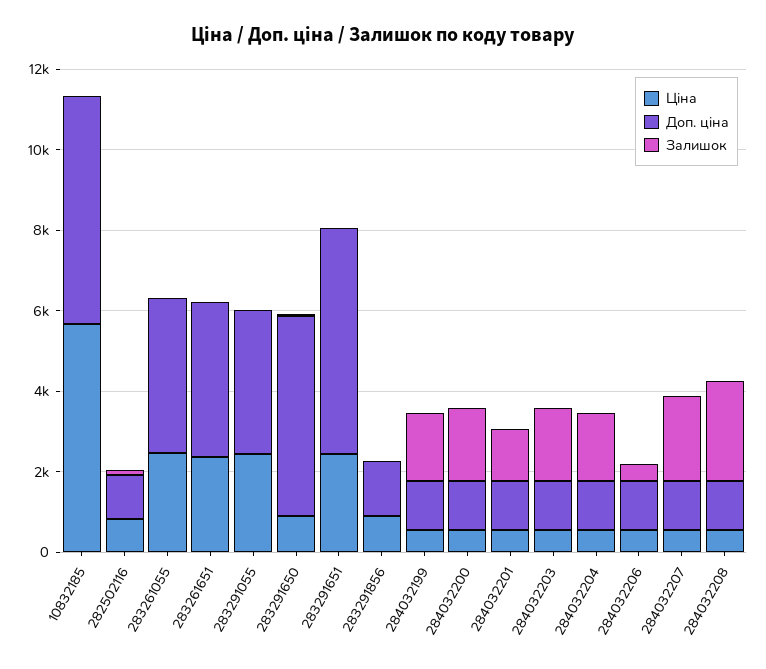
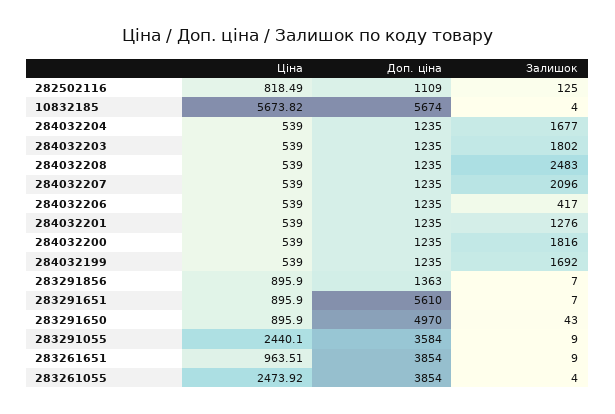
  {
    "Ціна": {
      "10832185": 5673.82,
      "282502116": 818.49,
      "283261055": 2473.92,
-     "283261651": 2500,
+     "283261651": 963.51,
      "283291055": 2440.1,
      "283291650": 895.9,
-     "283291651": 2500,
+     "283291651": 895.9,
      "283291856": 895.9,
      "284032199": 539,
      "284032200": 539,
      "284032201": 539,
      "284032203": 539,
      "284032204": 539,
      "284032206": 539,
      "284032207": 539,
      "284032208": 539
    },
    "Доп. ціна": {
      "10832185": 5674,
      "282502116": 1109,
      "283261055": 3854,
      "283261651": 3854,
      "283291055": 3584,
      "283291650": 4970,
      "283291651": 5610,
      "283291856": 1363,
      "284032199": 1235,
      "284032200": 1235,
      "284032201": 1235,
      "284032203": 1235,
      "284032204": 1235,
      "284032206": 1235,
      "284032207": 1235,
      "284032208": 1235
    },
    "Залишок": {
      "10832185": 4,
      "282502116": 125,
      "283261055": 4,
      "283261651": 9,
      "283291055": 9,
      "283291650": 43,
      "283291651": 7,
      "283291856": 7,
      "284032199": 1692,
      "284032200": 1816,
      "284032201": 1276,
      "284032203": 1802,
      "284032204": 1677,
      "284032206": 417,
      "284032207": 2096,
      "284032208": 2483
    }
  }

